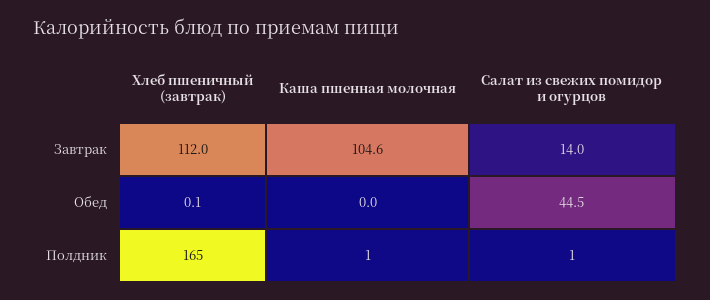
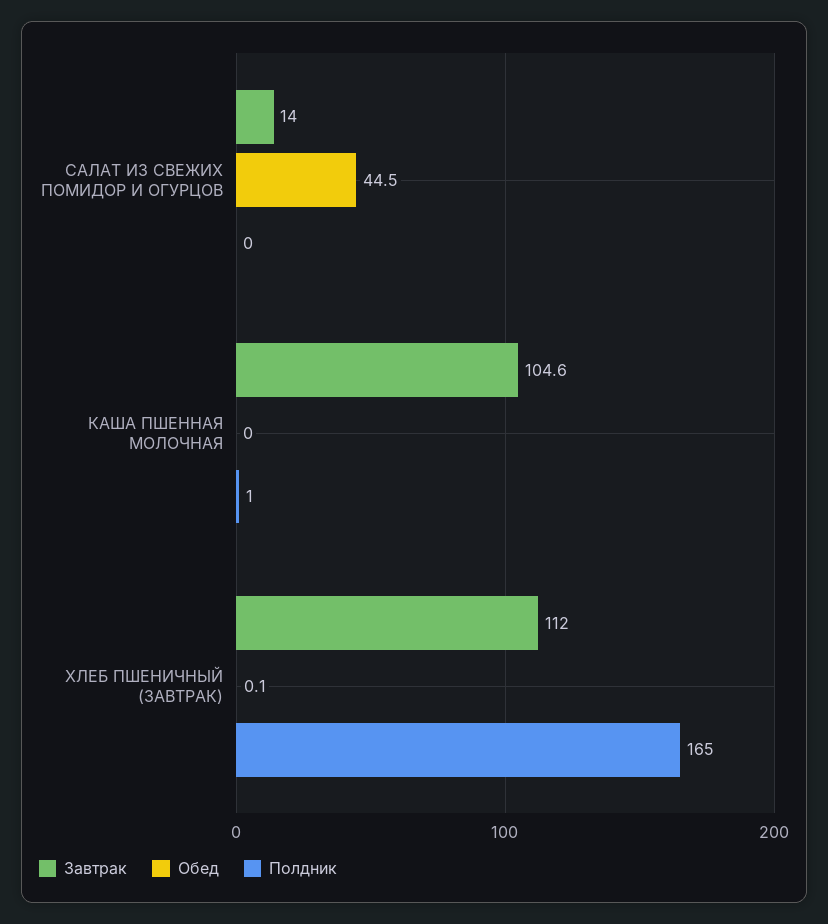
  {
    "Завтрак": {
      "Хлеб пшеничный (завтрак)": 112,
      "Каша пшенная молочная": 104.6,
      "Салат из свежих помидор и огурцов": 14
    },
    "Обед": {
      "Хлеб пшеничный (завтрак)": 0.1,
      "Каша пшенная молочная": 0,
      "Салат из свежих помидор и огурцов": 44.5
    },
    "Полдник": {
      "Хлеб пшеничный (завтрак)": 165,
      "Каша пшенная молочная": 1,
-     "Салат из свежих помидор и огурцов": 1
+     "Салат из свежих помидор и огурцов": 0
    }
  }

